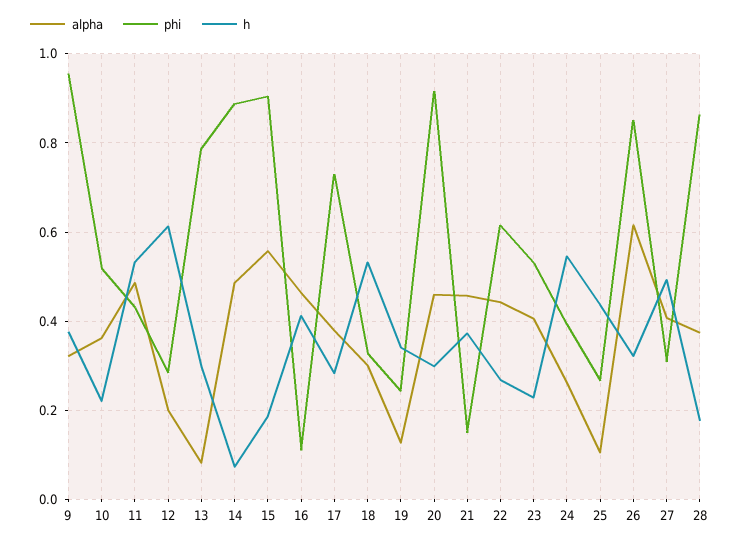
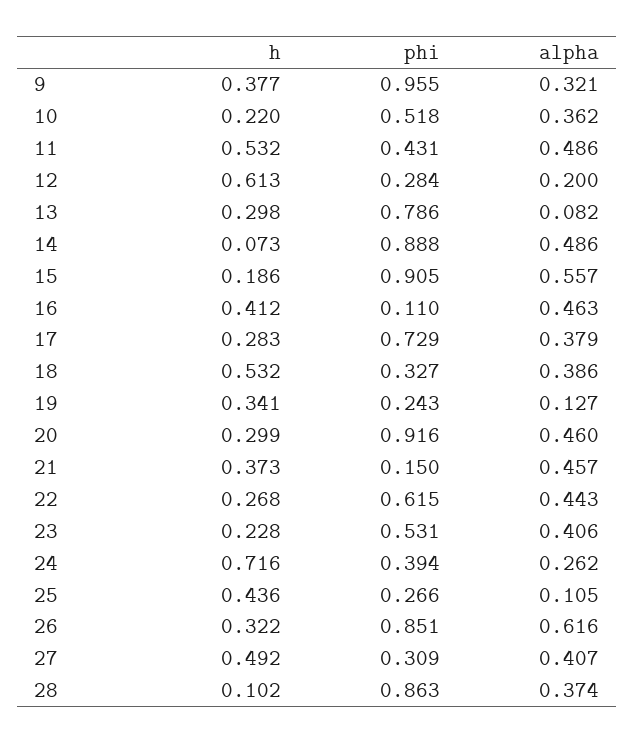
  {
    "alpha": {
      "9": 0.321,
      "10": 0.362,
      "11": 0.486,
      "12": 0.2,
      "13": 0.082,
      "14": 0.486,
      "15": 0.557,
      "16": 0.463,
      "17": 0.379,
-     "18": 0.3,
+     "18": 0.386,
      "19": 0.127,
      "20": 0.46,
      "21": 0.457,
      "22": 0.443,
      "23": 0.406,
      "24": 0.262,
      "25": 0.105,
      "26": 0.616,
      "27": 0.407,
      "28": 0.374
    },
    "phi": {
      "9": 0.955,
      "10": 0.518,
      "11": 0.431,
      "12": 0.284,
      "13": 0.786,
      "14": 0.888,
      "15": 0.905,
      "16": 0.11,
      "17": 0.729,
      "18": 0.327,
      "19": 0.243,
      "20": 0.916,
      "21": 0.15,
      "22": 0.615,
      "23": 0.531,
      "24": 0.394,
      "25": 0.266,
      "26": 0.851,
      "27": 0.309,
      "28": 0.863
    },
    "h": {
      "9": 0.377,
      "10": 0.22,
      "11": 0.532,
      "12": 0.613,
      "13": 0.298,
      "14": 0.073,
      "15": 0.186,
      "16": 0.412,
      "17": 0.283,
      "18": 0.532,
      "19": 0.341,
      "20": 0.299,
      "21": 0.373,
      "22": 0.268,
      "23": 0.228,
-     "24": 0.54,
+     "24": 0.716,
      "25": 0.436,
      "26": 0.322,
      "27": 0.492,
-     "28": 0.18
+     "28": 0.102
    }
  }

